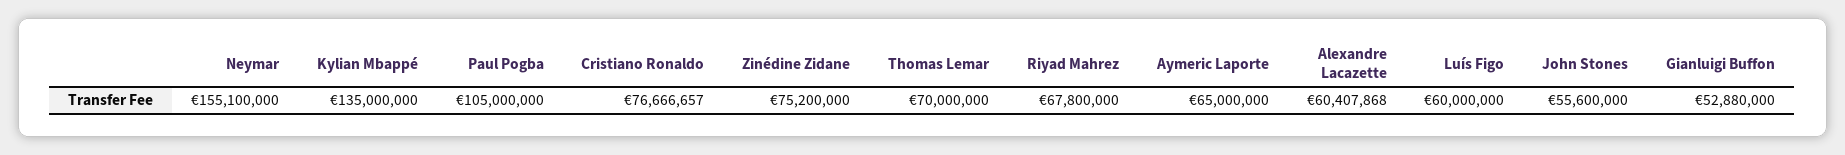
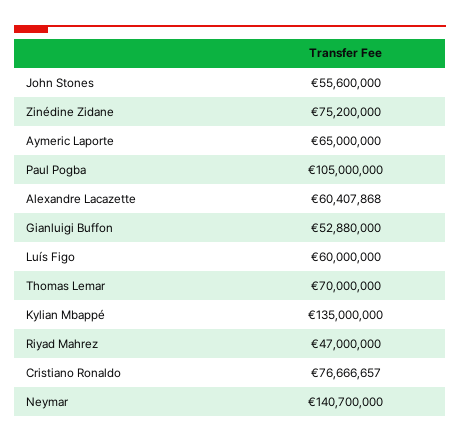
  {
-   "Neymar": 155100000,
+   "Neymar": 140700000,
    "Kylian Mbappé": 135000000,
    "Paul Pogba": 105000000,
    "Cristiano Ronaldo": 76666657,
    "Zinédine Zidane": 75200000,
    "Thomas Lemar": 70000000,
-   "Riyad Mahrez": 67800000,
+   "Riyad Mahrez": 47000000,
    "Aymeric Laporte": 65000000,
    "Alexandre Lacazette": 60407868,
    "Luís Figo": 60000000,
    "John Stones": 55600000,
    "Gianluigi Buffon": 52880000
  }

